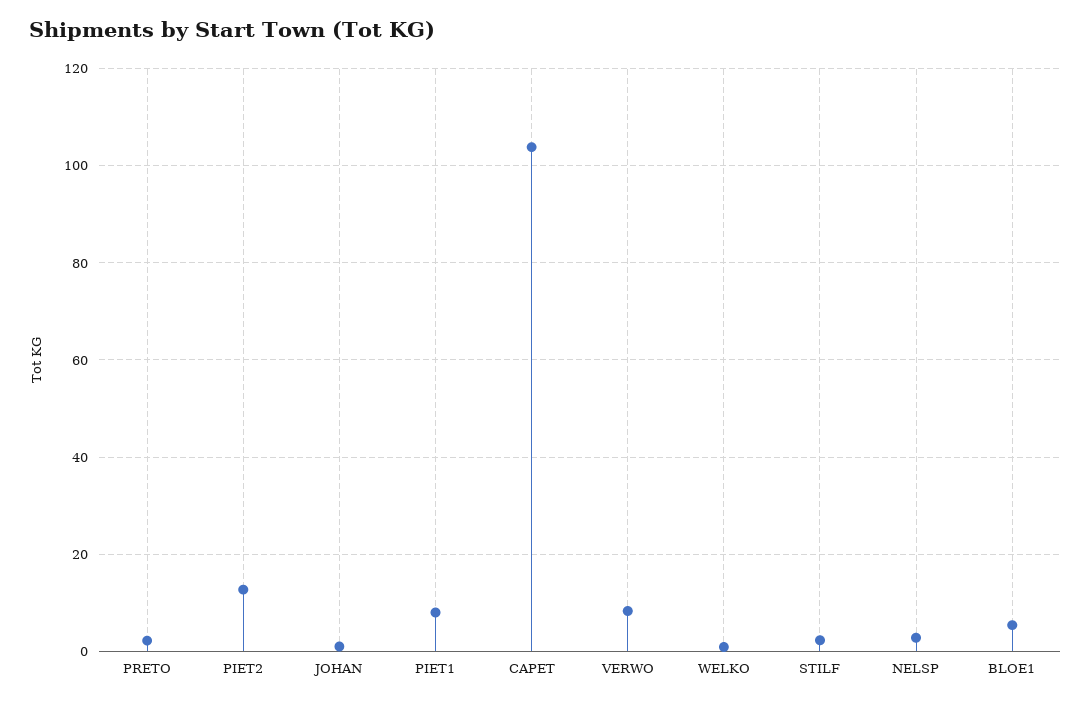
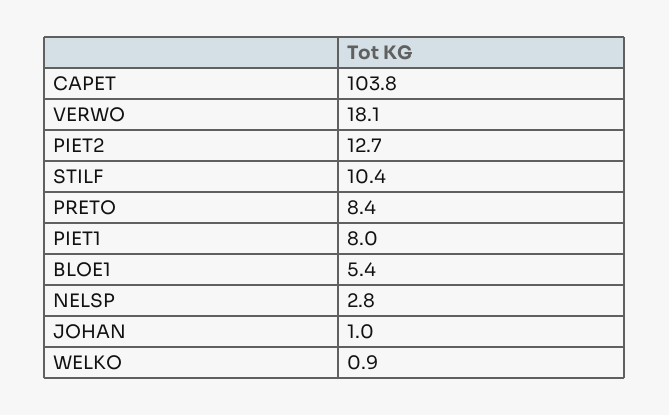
  {
-   "PRETO": 2,
+   "PRETO": 8.4,
    "PIET2": 12.7,
    "JOHAN": 1,
    "PIET1": 8,
    "CAPET": 103.8,
-   "VERWO": 8,
+   "VERWO": 18.1,
    "WELKO": 0.9,
-   "STILF": 2,
+   "STILF": 10.4,
    "NELSP": 2.8,
    "BLOE1": 5.4
  }

